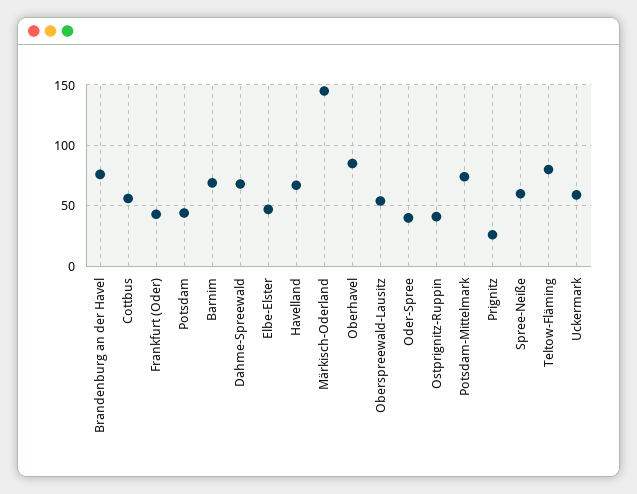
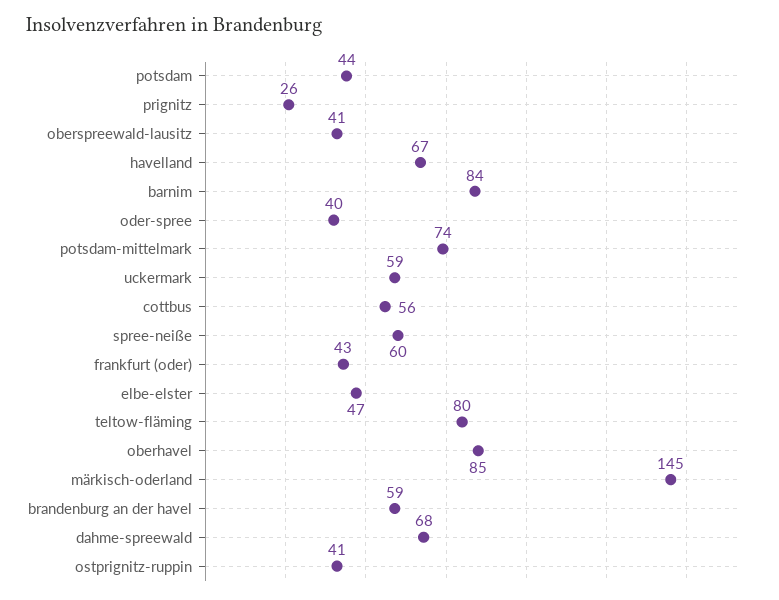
  {
-   "Brandenburg an der Havel": 75,
+   "Brandenburg an der Havel": 59,
    "Cottbus": 56,
    "Frankfurt (Oder)": 43,
    "Potsdam": 44,
-   "Barnim": 70,
+   "Barnim": 84,
    "Dahme-Spreewald": 68,
    "Elbe-Elster": 47,
    "Havelland": 67,
    "Märkisch-Oderland": 145,
    "Oberhavel": 85,
-   "Oberspreewald-Lausitz": 55,
+   "Oberspreewald-Lausitz": 41,
    "Oder-Spree": 40,
    "Ostprignitz-Ruppin": 41,
    "Potsdam-Mittelmark": 74,
    "Prignitz": 26,
    "Spree-Neiße": 60,
    "Teltow-Fläming": 80,
    "Uckermark": 59
  }

